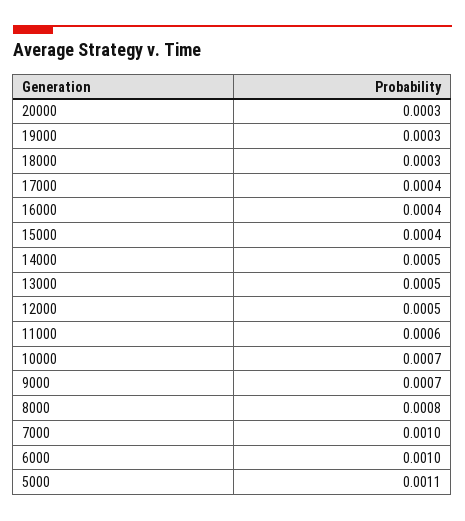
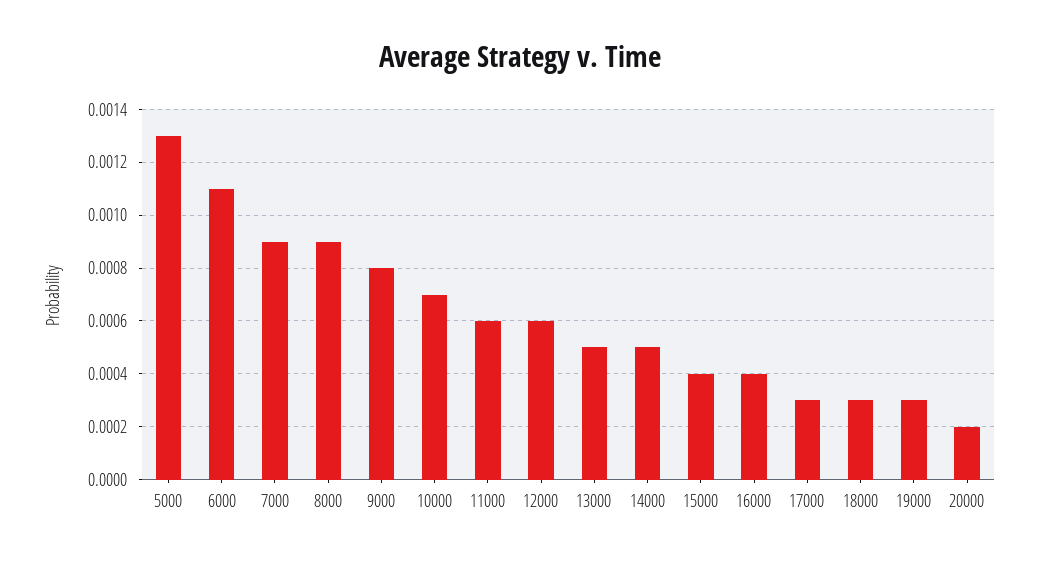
  {
-   "20000": 0.0003,
+   "20000": 0.0002,
    "19000": 0.0003,
    "18000": 0.0003,
-   "17000": 0.0004,
+   "17000": 0.0003,
    "16000": 0.0004,
    "15000": 0.0004,
    "14000": 0.0005,
    "13000": 0.0005,
-   "12000": 0.0005,
+   "12000": 0.0006,
    "11000": 0.0006,
    "10000": 0.0007,
-   "9000": 0.0007,
+   "9000": 0.0008,
-   "8000": 0.0008,
+   "8000": 0.0009,
-   "7000": 0.001,
+   "7000": 0.0009,
-   "6000": 0.001,
+   "6000": 0.0011,
-   "5000": 0.0011
+   "5000": 0.0013
  }

